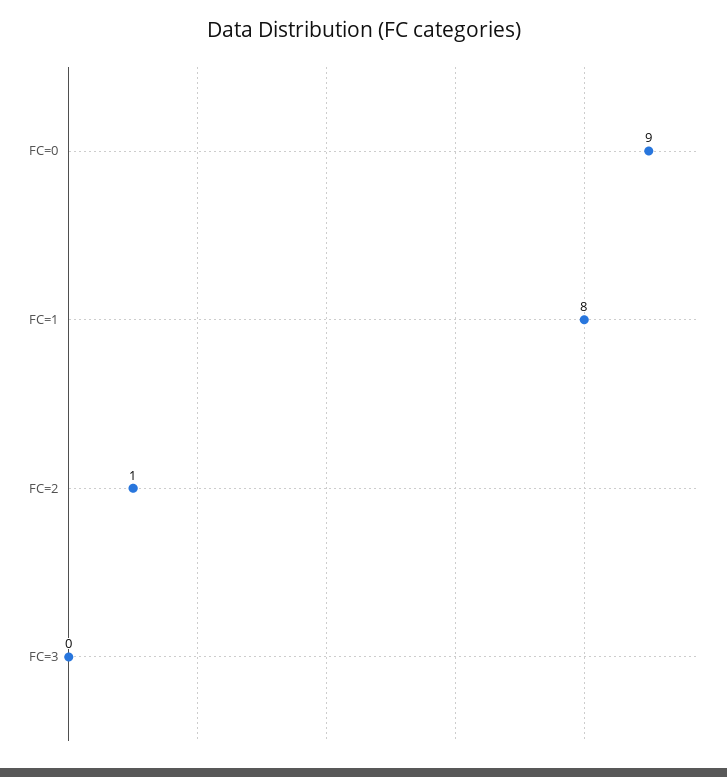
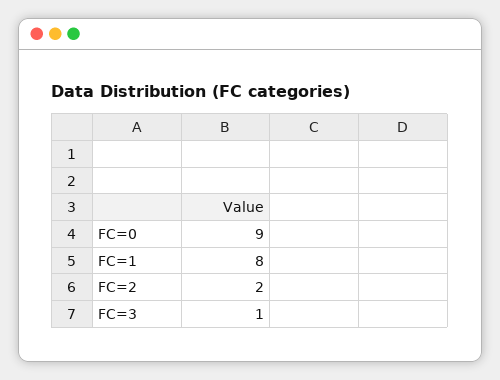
  {
    "FC=0": 9,
    "FC=1": 8,
-   "FC=2": 1,
+   "FC=2": 2,
-   "FC=3": 0
+   "FC=3": 1
  }

